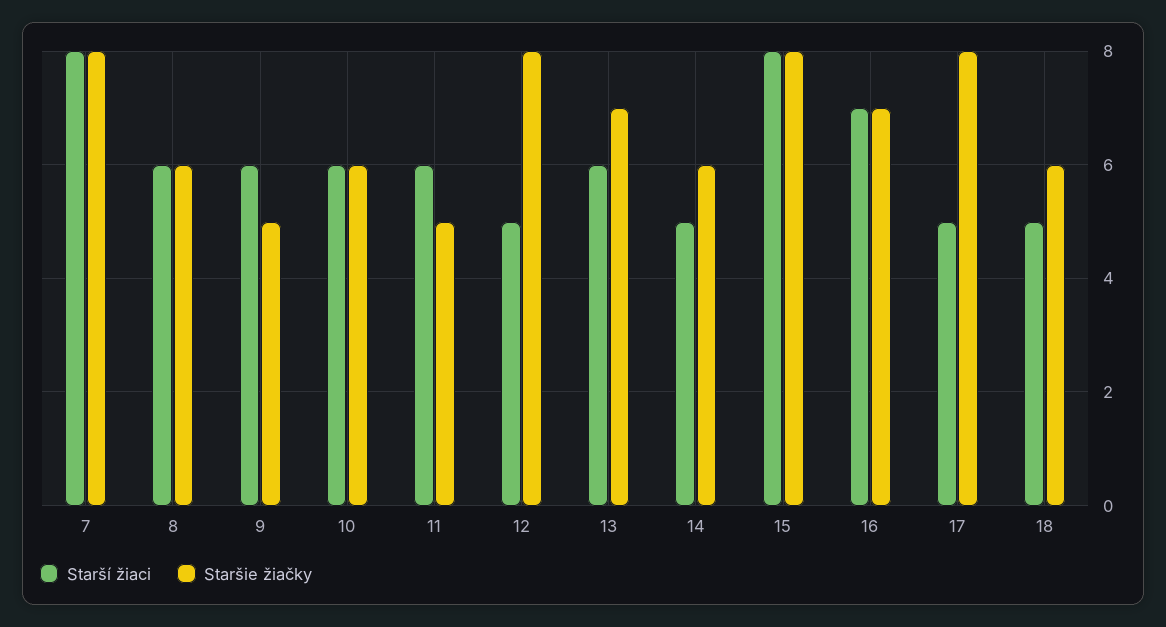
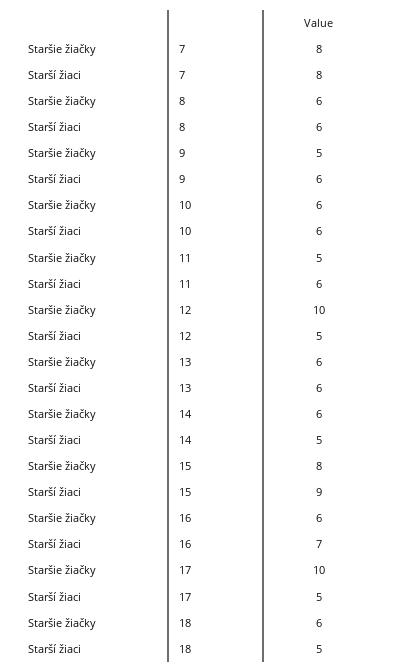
  {
    "Starší žiaci": {
      "7": 8,
      "8": 6,
      "9": 6,
      "10": 6,
      "11": 6,
      "12": 5,
      "13": 6,
      "14": 5,
-     "15": 8,
+     "15": 9,
      "16": 7,
      "17": 5,
      "18": 5
    },
    "Staršie žiačky": {
      "7": 8,
      "8": 6,
      "9": 5,
      "10": 6,
      "11": 5,
-     "12": 8,
+     "12": 10,
-     "13": 7,
+     "13": 6,
      "14": 6,
      "15": 8,
-     "16": 7,
+     "16": 6,
-     "17": 8,
+     "17": 10,
      "18": 6
    }
  }

